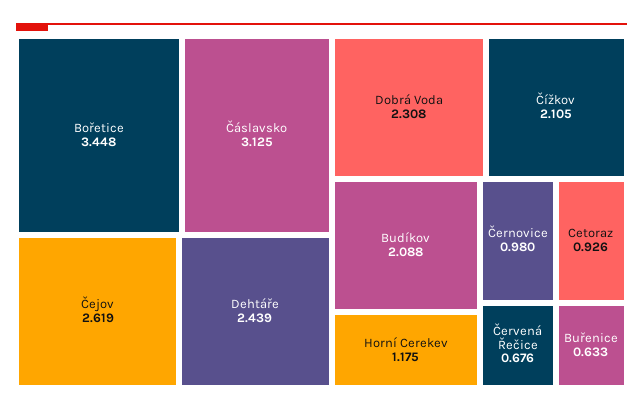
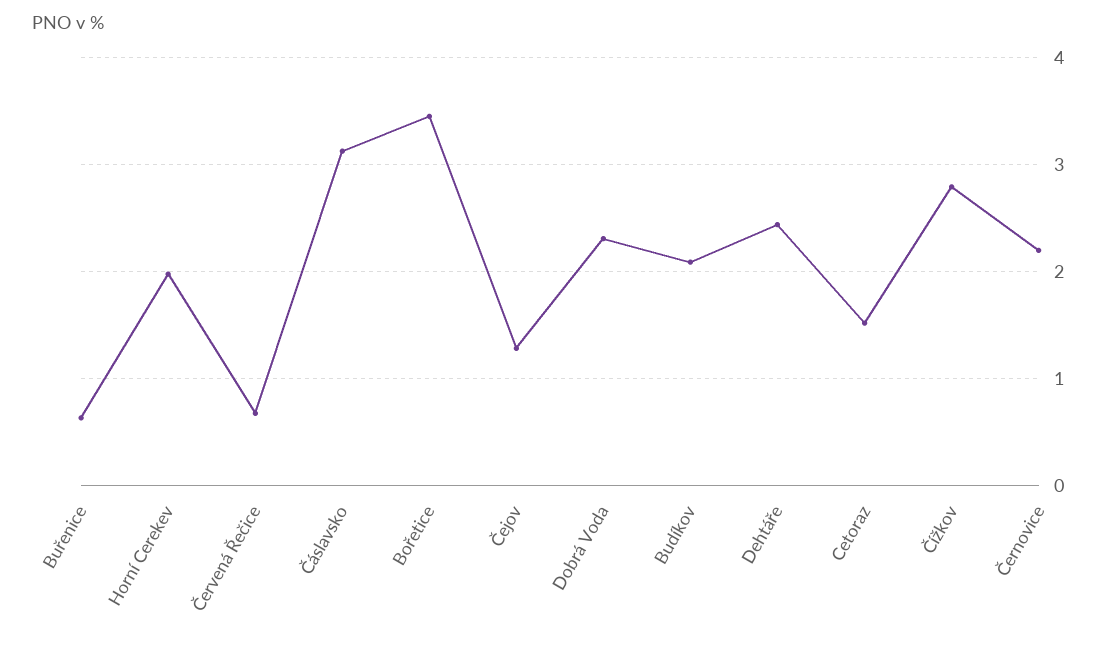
  {
    "Bořetice": 3.448,
    "Čáslavsko": 3.125,
-   "Čejov": 2.619,
+   "Čejov": 1.3,
    "Dehtáře": 2.439,
    "Dobrá Voda": 2.308,
-   "Čížkov": 2.105,
+   "Čížkov": 2.8,
    "Budíkov": 2.088,
-   "Horní Cerekev": 1.175,
+   "Horní Cerekev": 2,
-   "Černovice": 0.98,
+   "Černovice": 2.2,
-   "Cetoraz": 0.926,
+   "Cetoraz": 1.5,
    "Červená Řečice": 0.676,
    "Buřenice": 0.633
  }

